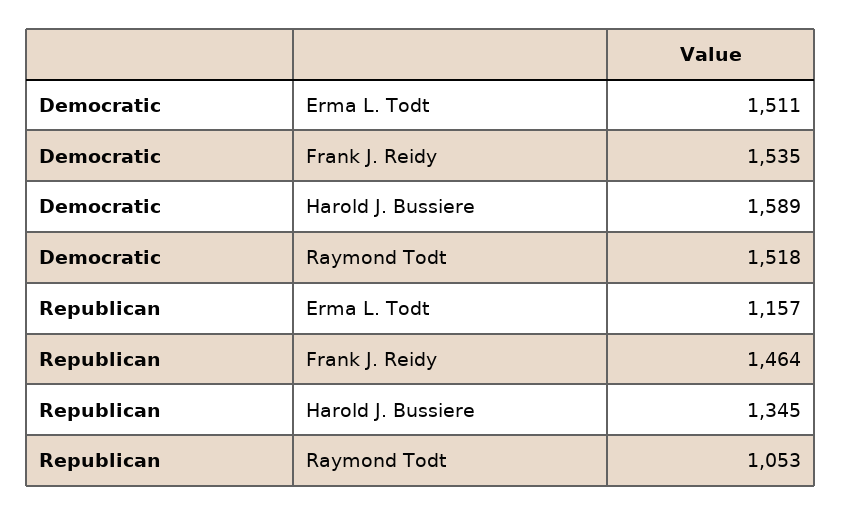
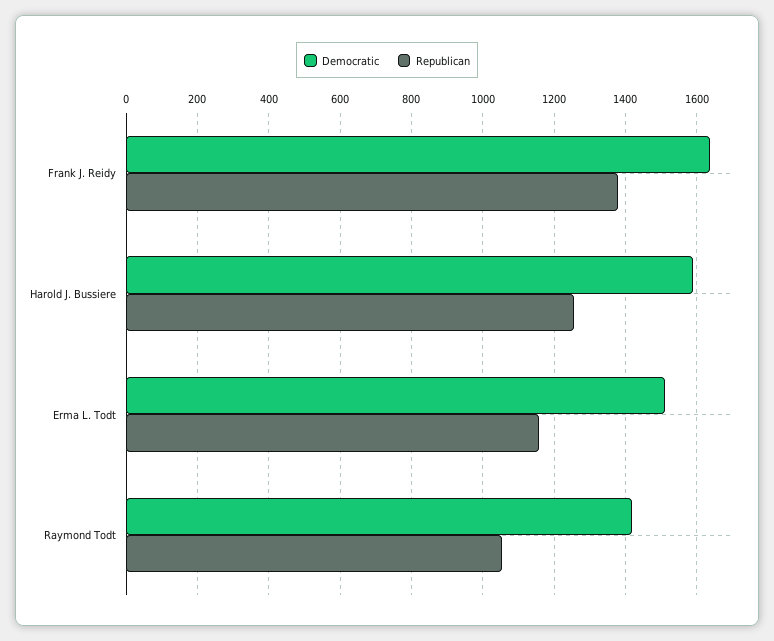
  {
    "Democratic": {
      "Erma L. Todt": 1511,
-     "Frank J. Reidy": 1535,
+     "Frank J. Reidy": 1640,
      "Harold J. Bussiere": 1589,
-     "Raymond Todt": 1518
+     "Raymond Todt": 1420
    },
    "Republican": {
      "Erma L. Todt": 1157,
-     "Frank J. Reidy": 1464,
+     "Frank J. Reidy": 1380,
-     "Harold J. Bussiere": 1345,
+     "Harold J. Bussiere": 1260,
      "Raymond Todt": 1053
    }
  }

